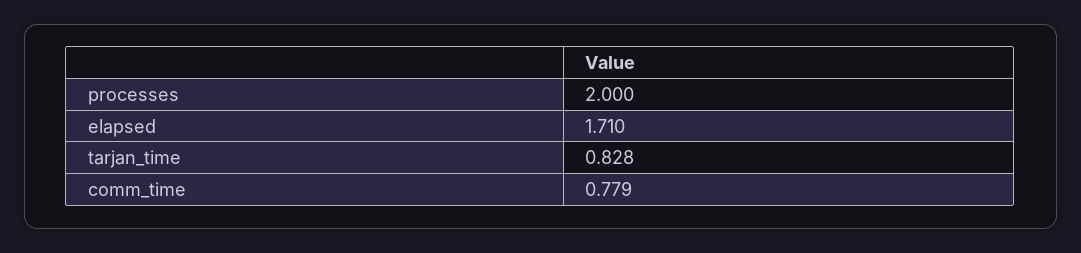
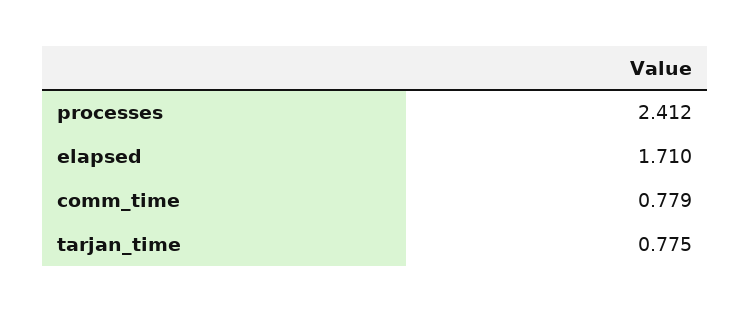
  {
-   "processes": 2,
+   "processes": 2.412,
    "elapsed": 1.71,
-   "tarjan_time": 0.828,
+   "tarjan_time": 0.775,
    "comm_time": 0.779
  }

